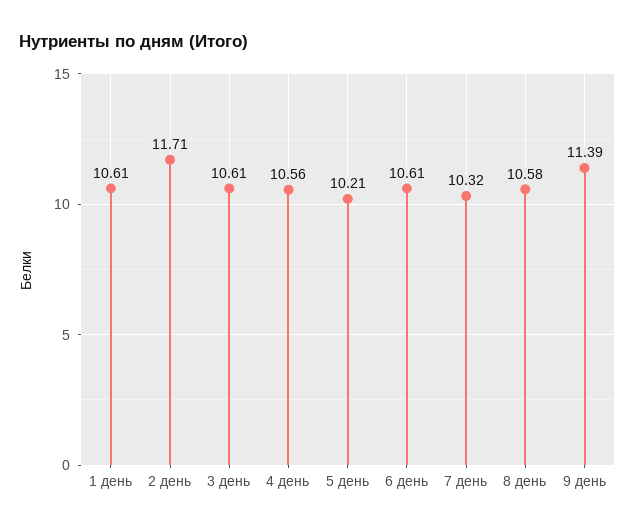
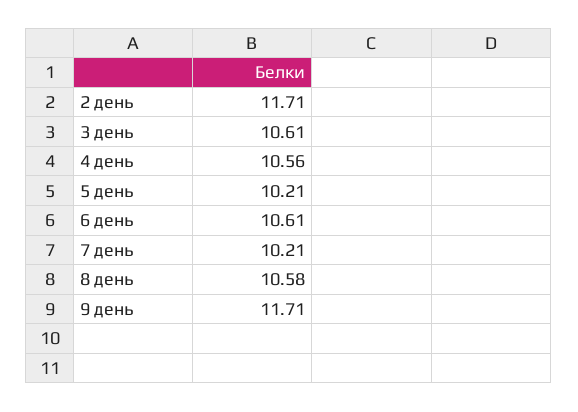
  {
-   "1 день": 10.61,
    "2 день": 11.71,
    "3 день": 10.61,
    "4 день": 10.56,
    "5 день": 10.21,
    "6 день": 10.61,
-   "7 день": 10.32,
+   "7 день": 10.21,
    "8 день": 10.58,
-   "9 день": 11.39
+   "9 день": 11.71
  }

